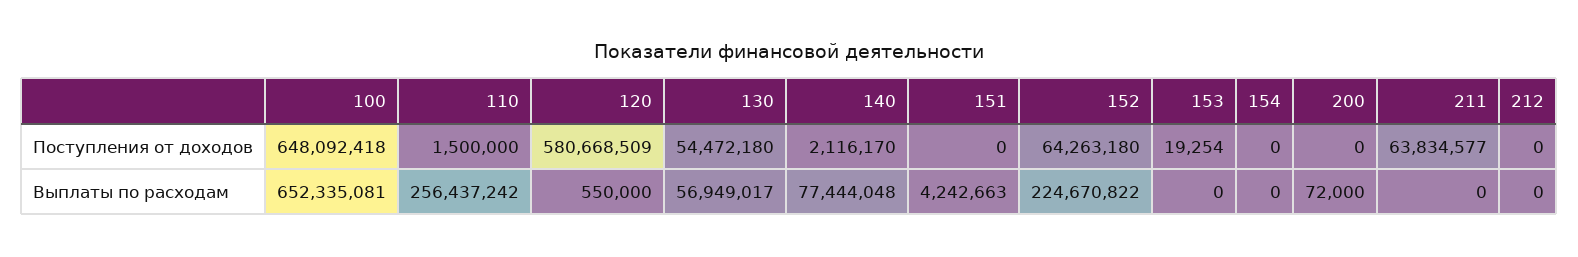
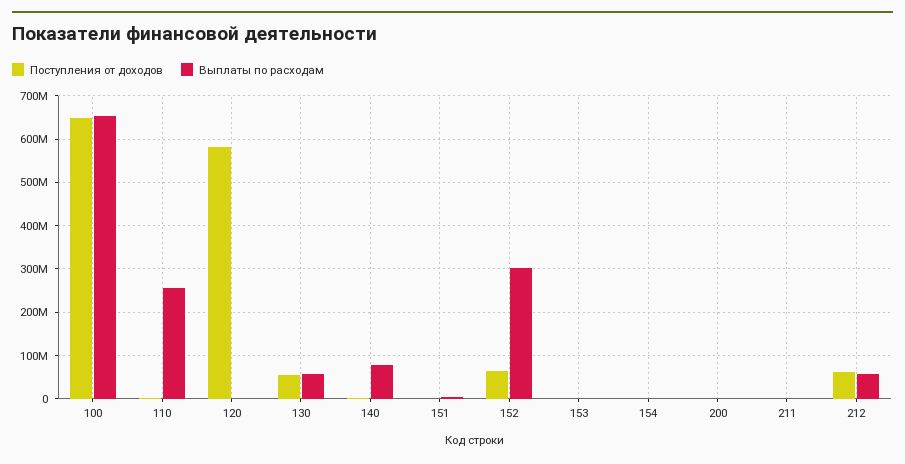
  {
    "Поступления от доходов": {
      "100": 648092418,
      "110": 1500000,
      "120": 580668509,
      "130": 54472180,
      "140": 2116170,
      "151": 0,
      "152": 64263180,
      "153": 19254,
      "154": 0,
      "200": 0,
-     "211": 63834577,
+     "211": 0,
-     "212": 0
+     "212": 60000000
    },
    "Выплаты по расходам": {
      "100": 652335081,
      "110": 256437242,
      "120": 550000,
      "130": 56949017,
      "140": 77444048,
      "151": 4242663,
-     "152": 224670822,
+     "152": 300000000,
      "153": 0,
      "154": 0,
      "200": 72000,
      "211": 0,
-     "212": 0
+     "212": 60000000
    }
  }

